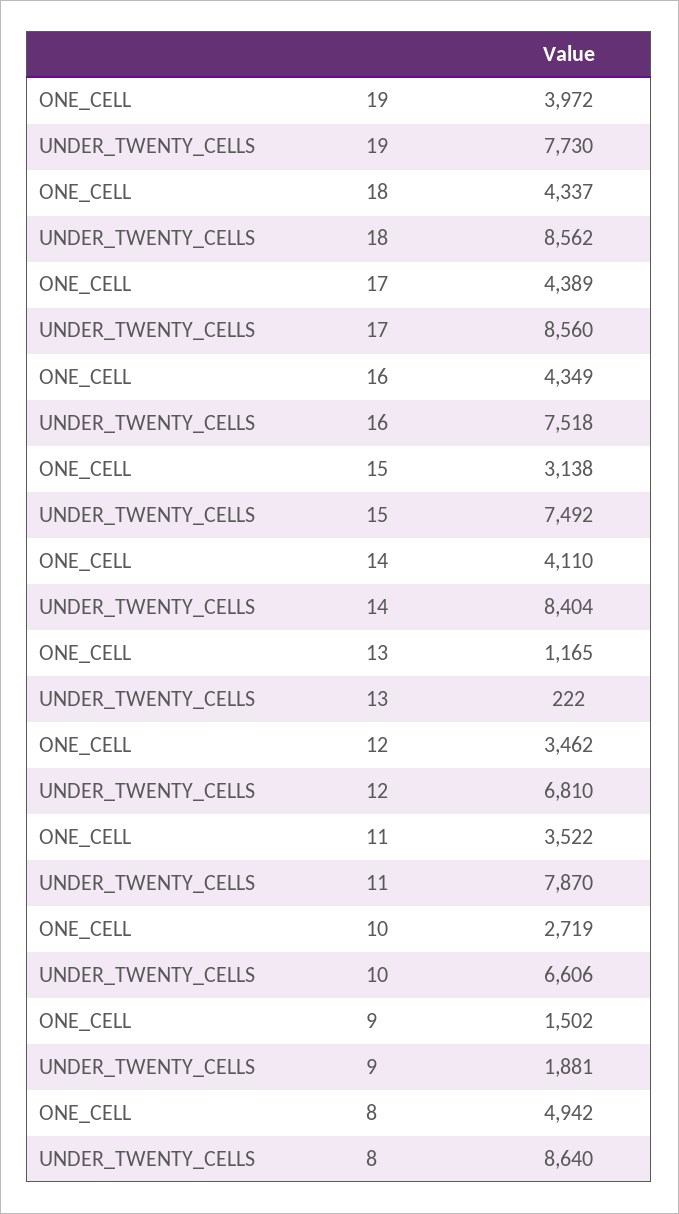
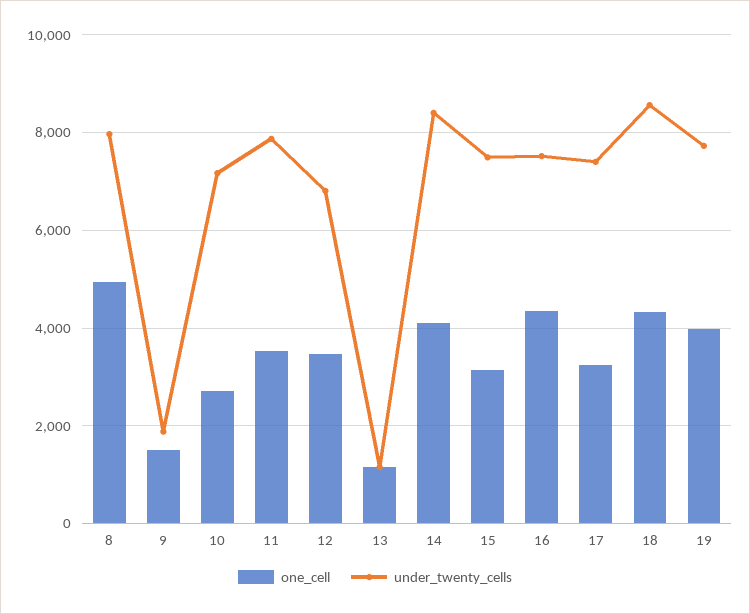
  {
    "ONE_CELL": {
      "19": 3972,
      "18": 4337,
-     "17": 4389,
+     "17": 3200,
      "16": 4349,
      "15": 3138,
      "14": 4110,
      "13": 1165,
      "12": 3462,
      "11": 3522,
      "10": 2719,
      "9": 1502,
      "8": 4942
    },
    "UNDER_TWENTY_CELLS": {
      "19": 7730,
      "18": 8562,
-     "17": 8560,
+     "17": 7400,
      "16": 7518,
      "15": 7492,
      "14": 8404,
-     "13": 222,
+     "13": 1200,
      "12": 6810,
      "11": 7870,
-     "10": 6606,
+     "10": 7200,
      "9": 1881,
-     "8": 8640
+     "8": 8000
    }
  }

